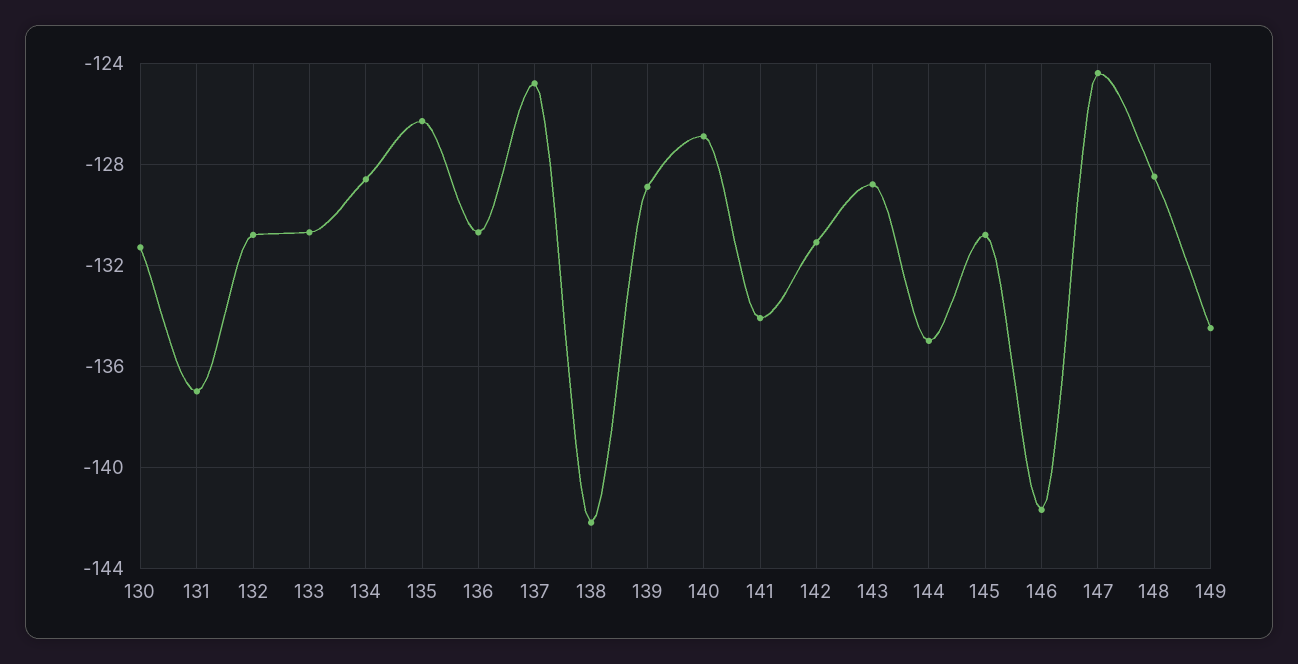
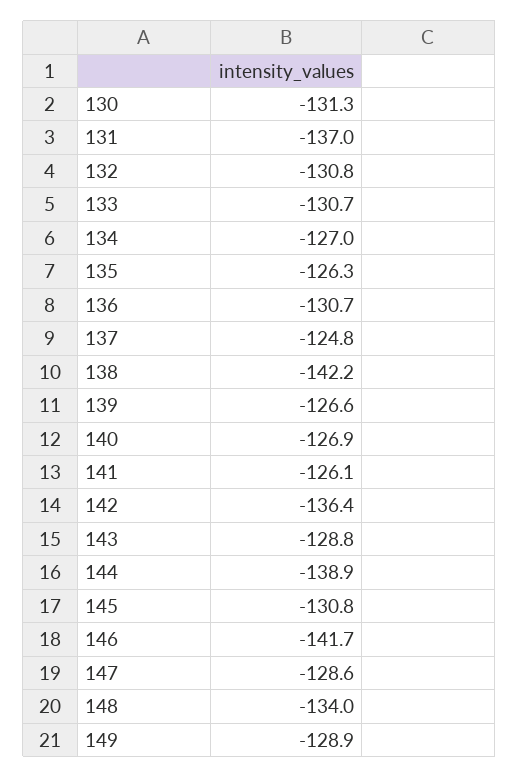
  {
    "130": -131.3,
    "131": -137,
    "132": -130.8,
    "133": -130.7,
-   "134": -128.5,
+   "134": -127,
    "135": -126.3,
    "136": -130.7,
    "137": -124.8,
    "138": -142.2,
-   "139": -129,
+   "139": -126.6,
    "140": -126.9,
-   "141": -134,
+   "141": -126.1,
-   "142": -131,
+   "142": -136.4,
    "143": -128.8,
-   "144": -135,
+   "144": -138.9,
    "145": -130.8,
    "146": -141.7,
-   "147": -124.5,
+   "147": -128.6,
-   "148": -128.5,
+   "148": -134,
-   "149": -134.5
+   "149": -128.9
  }

